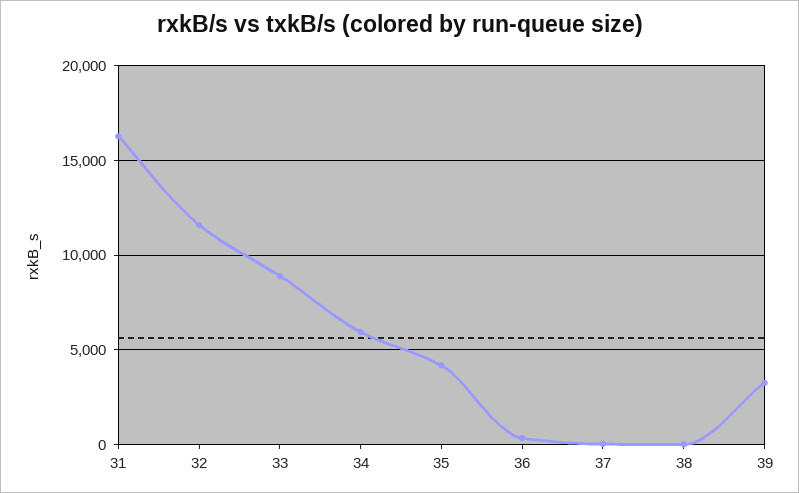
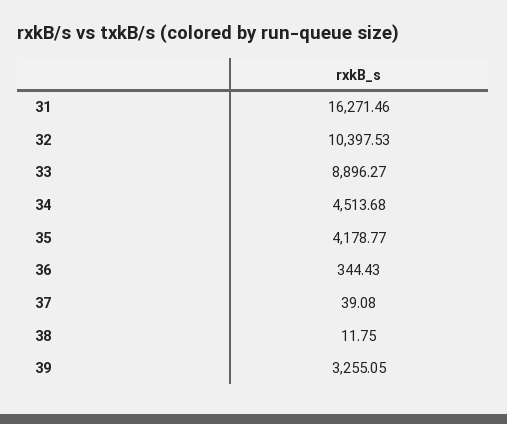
  {
    "31": 16271.46,
-   "32": 11500,
+   "32": 10397.53,
    "33": 8896.27,
-   "34": 6000,
+   "34": 4513.68,
    "35": 4178.77,
    "36": 344.43,
    "37": 39.08,
    "38": 11.75,
    "39": 3255.05
  }

